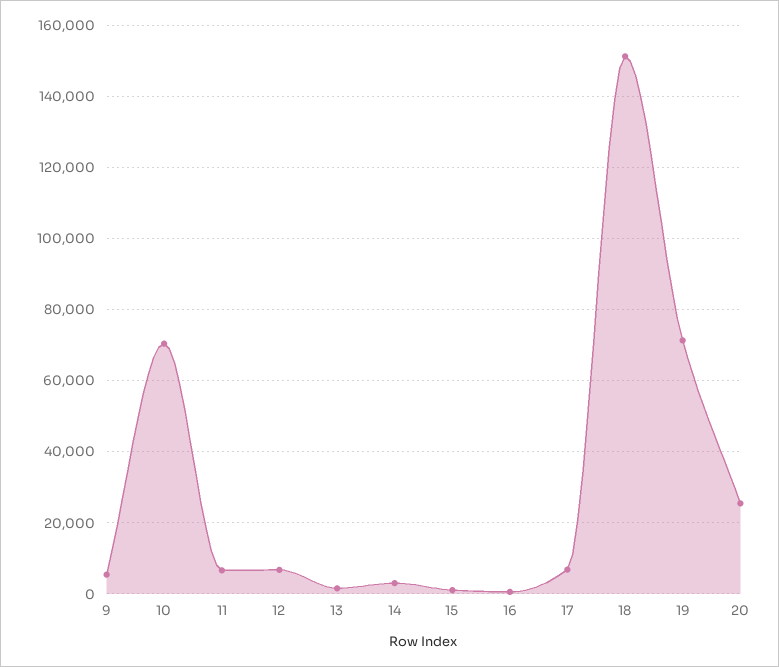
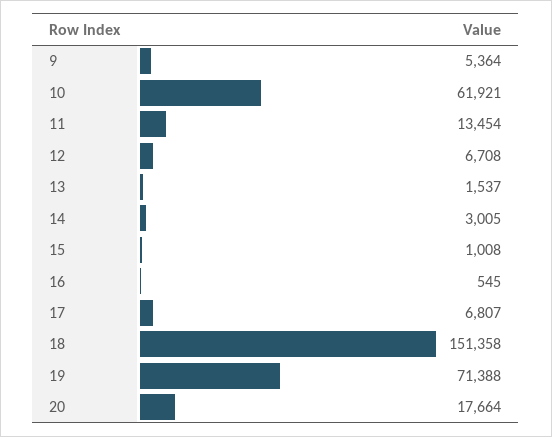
  {
    "9": 5364,
-   "10": 70000,
+   "10": 61921,
-   "11": 6000,
+   "11": 13454,
    "12": 6708,
    "13": 1537,
    "14": 3005,
    "15": 1008,
    "16": 545,
    "17": 6807,
    "18": 151358,
    "19": 71388,
-   "20": 26000
+   "20": 17664
  }

